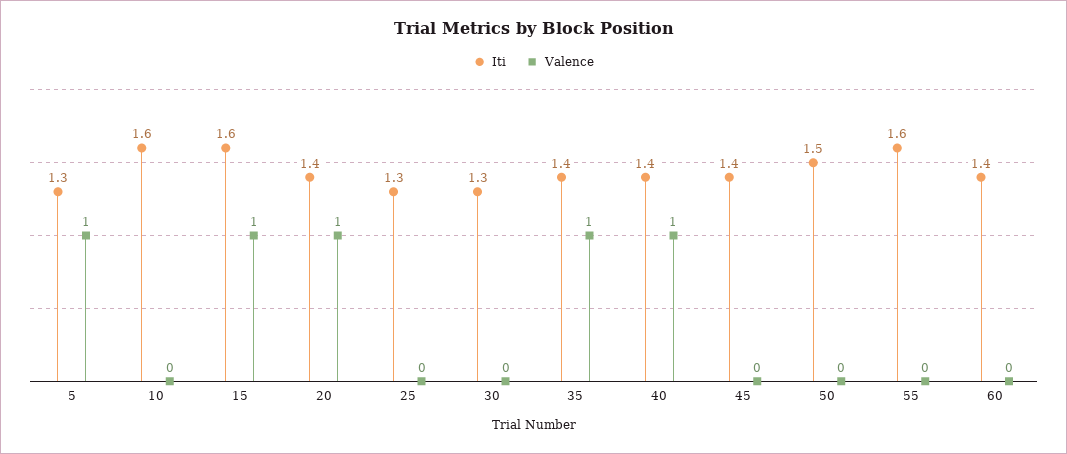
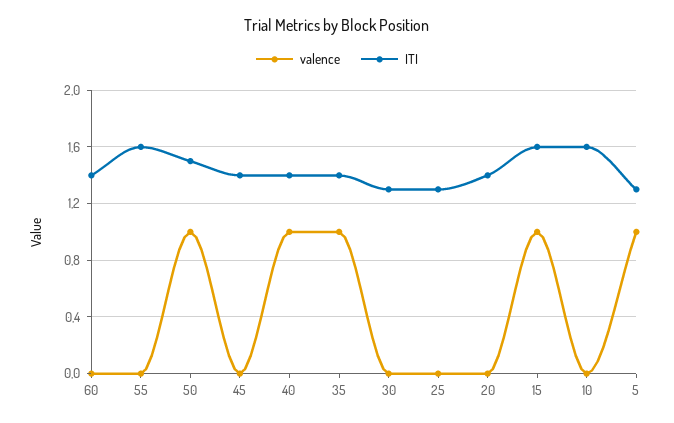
  {
    "Iti": {
      "5": 1.3,
      "10": 1.6,
      "15": 1.6,
      "20": 1.4,
      "25": 1.3,
      "30": 1.3,
      "35": 1.4,
      "40": 1.4,
      "45": 1.4,
      "50": 1.5,
      "55": 1.6,
      "60": 1.4
    },
    "Valence": {
      "5": 1,
      "10": 0,
      "15": 1,
-     "20": 1,
+     "20": 0,
      "25": 0,
      "30": 0,
      "35": 1,
      "40": 1,
      "45": 0,
-     "50": 0,
+     "50": 1,
      "55": 0,
      "60": 0
    }
  }

